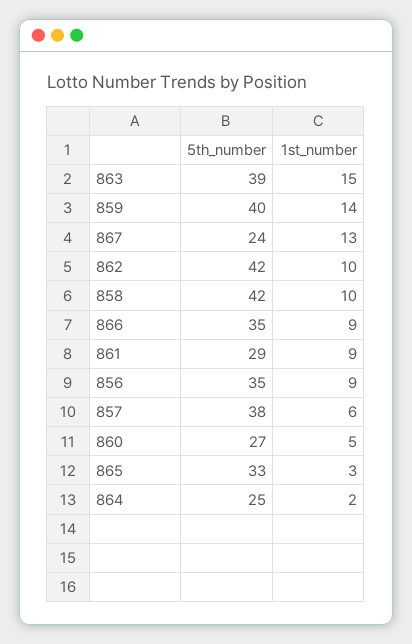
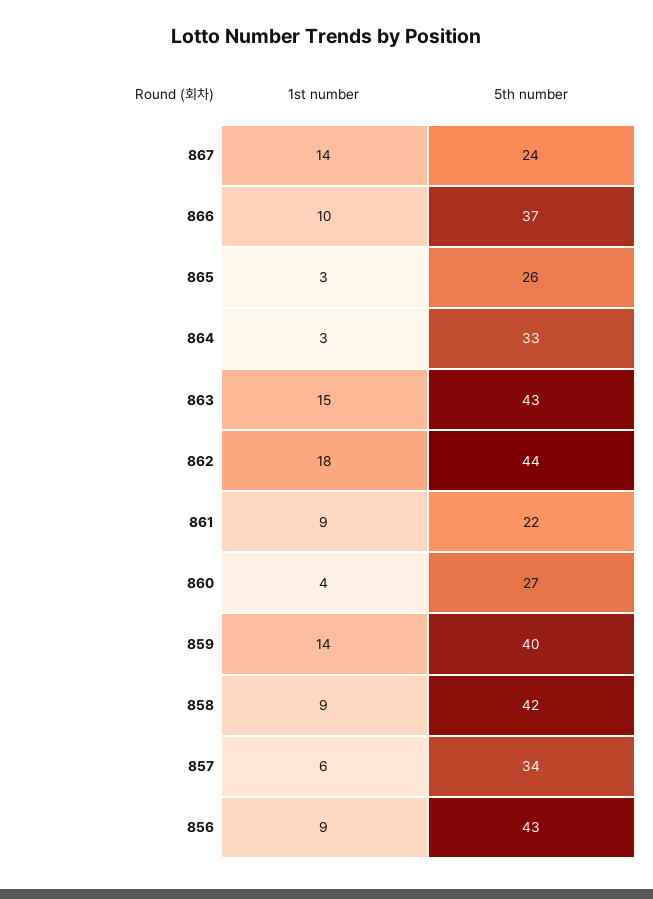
  {
    "5th_number": {
-     "863": 39,
+     "863": 43,
      "859": 40,
      "867": 24,
-     "862": 42,
+     "862": 44,
      "858": 42,
-     "866": 35,
+     "866": 37,
-     "861": 29,
+     "861": 22,
-     "856": 35,
+     "856": 43,
-     "857": 38,
+     "857": 34,
      "860": 27,
-     "865": 33,
+     "865": 26,
-     "864": 25
+     "864": 33
    },
    "1st_number": {
      "863": 15,
      "859": 14,
-     "867": 13,
+     "867": 14,
-     "862": 10,
+     "862": 18,
-     "858": 10,
+     "858": 9,
-     "866": 9,
+     "866": 10,
      "861": 9,
      "856": 9,
      "857": 6,
-     "860": 5,
+     "860": 4,
      "865": 3,
-     "864": 2
+     "864": 3
    }
  }

